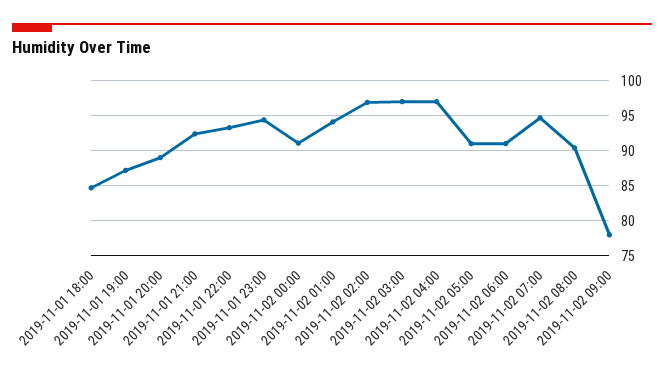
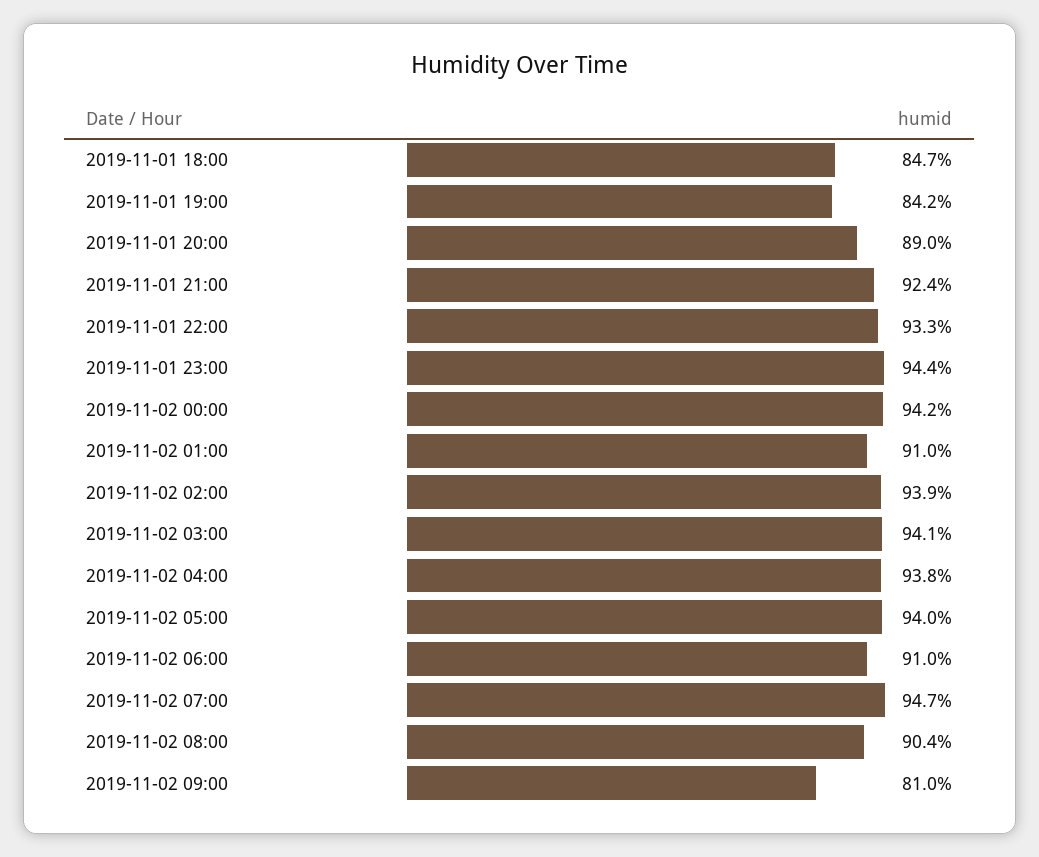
  {
    "2019-11-01 18:00": 84.7,
-   "2019-11-01 19:00": 87,
+   "2019-11-01 19:00": 84.2,
    "2019-11-01 20:00": 89,
    "2019-11-01 21:00": 92.4,
    "2019-11-01 22:00": 93.3,
    "2019-11-01 23:00": 94.4,
-   "2019-11-02 00:00": 91,
+   "2019-11-02 00:00": 94.2,
-   "2019-11-02 01:00": 94,
+   "2019-11-02 01:00": 91,
-   "2019-11-02 02:00": 97,
+   "2019-11-02 02:00": 93.9,
-   "2019-11-02 03:00": 97,
+   "2019-11-02 03:00": 94.1,
-   "2019-11-02 04:00": 97,
+   "2019-11-02 04:00": 93.8,
-   "2019-11-02 05:00": 91,
+   "2019-11-02 05:00": 94,
    "2019-11-02 06:00": 91,
    "2019-11-02 07:00": 94.7,
    "2019-11-02 08:00": 90.4,
-   "2019-11-02 09:00": 78
+   "2019-11-02 09:00": 81
  }

